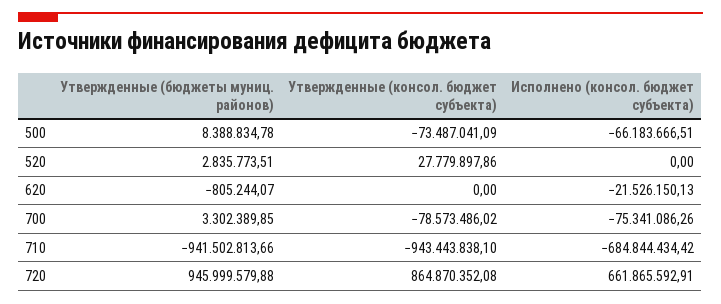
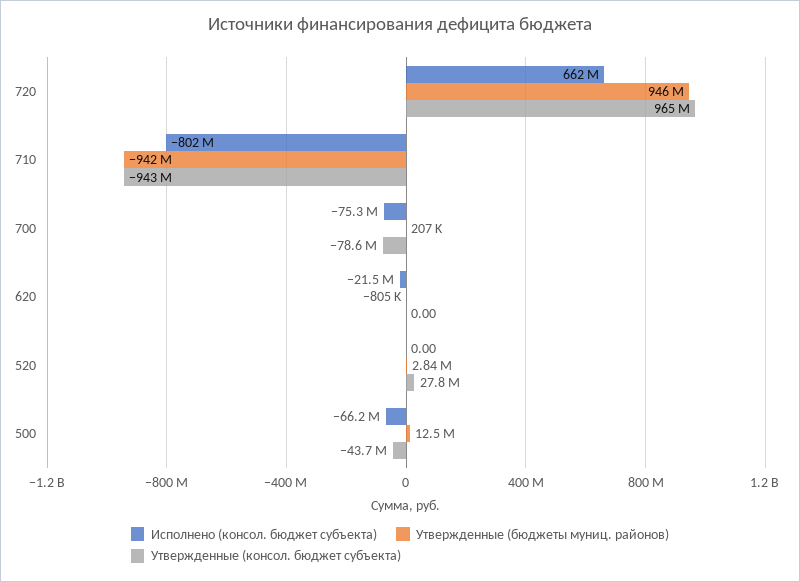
  {
    "Утвержденные (бюджеты муниц. районов)": {
-     "500": 8388834.78,
+     "500": 12500000,
      "520": 2835773.51,
      "620": -805244.07,
-     "700": 3302389.85,
+     "700": 207000,
      "710": -941502813.66,
      "720": 945999579.88
    },
    "Утвержденные (консол. бюджет субъекта)": {
-     "500": -73487041.09,
+     "500": -43700000,
      "520": 27779897.86,
      "620": 0,
      "700": -78573486.02,
      "710": -943443838.1,
-     "720": 864870352.08
+     "720": 965000000
    },
    "Исполнено (консол. бюджет субъекта)": {
      "500": -66183666.51,
      "520": 0,
      "620": -21526150.13,
      "700": -75341086.26,
-     "710": -684844434.42,
+     "710": -802000000,
      "720": 661865592.91
    }
  }

